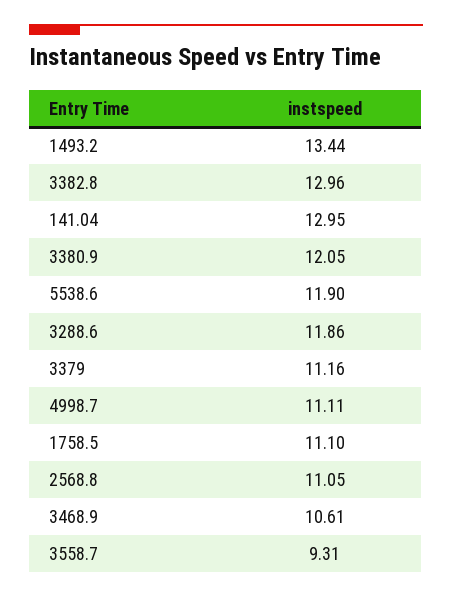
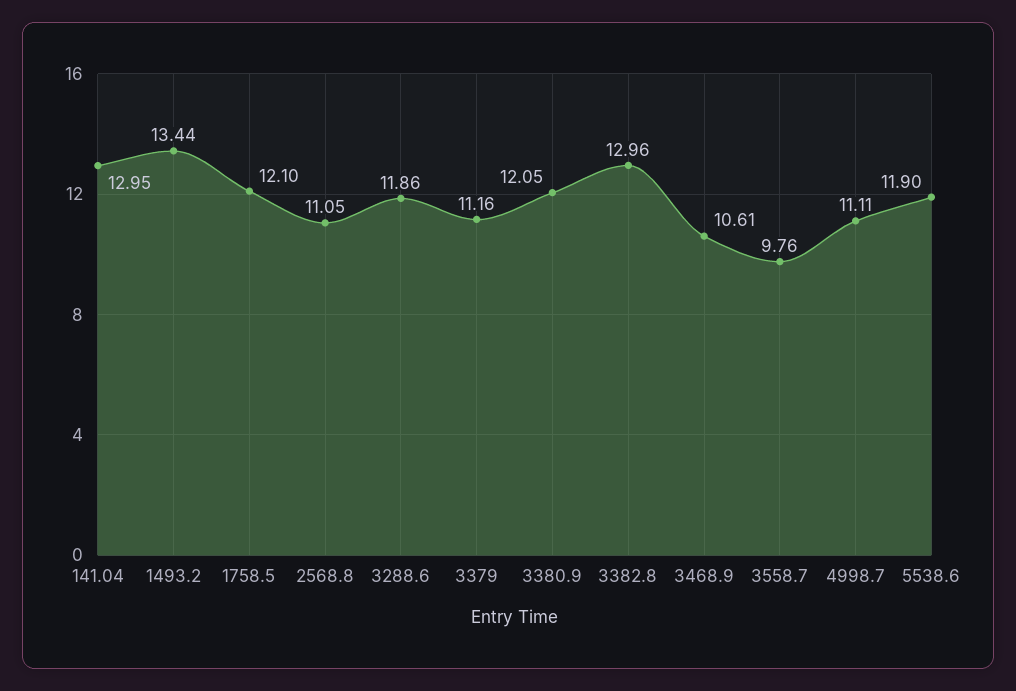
  {
    "1493.2": 13.44,
    "3382.8": 12.96,
    "141.04": 12.95,
    "3380.9": 12.05,
    "5538.6": 11.9,
    "3288.6": 11.86,
    "3379": 11.16,
    "4998.7": 11.11,
-   "1758.5": 11.1,
+   "1758.5": 12.1,
    "2568.8": 11.05,
    "3468.9": 10.61,
-   "3558.7": 9.31
+   "3558.7": 9.76
  }

